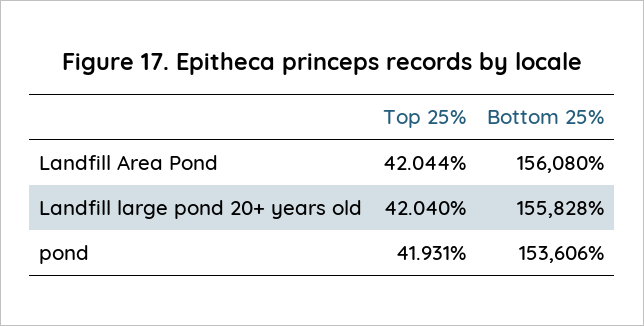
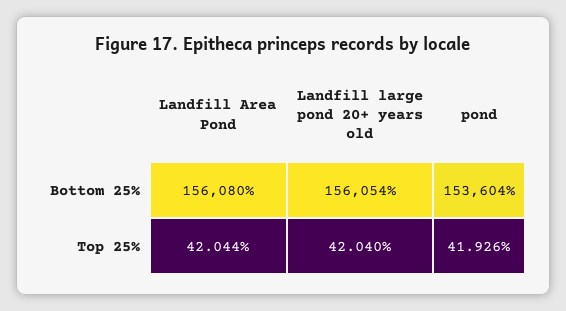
  {
    "Top 25%": {
      "Landfill Area Pond": 42.044,
      "Landfill large pond 20+ years old": 42.04,
-     "pond": 41.931
+     "pond": 41.926
    },
    "Bottom 25%": {
      "Landfill Area Pond": 156080,
-     "Landfill large pond 20+ years old": 155828,
+     "Landfill large pond 20+ years old": 156054,
-     "pond": 153606
+     "pond": 153604
    }
  }

